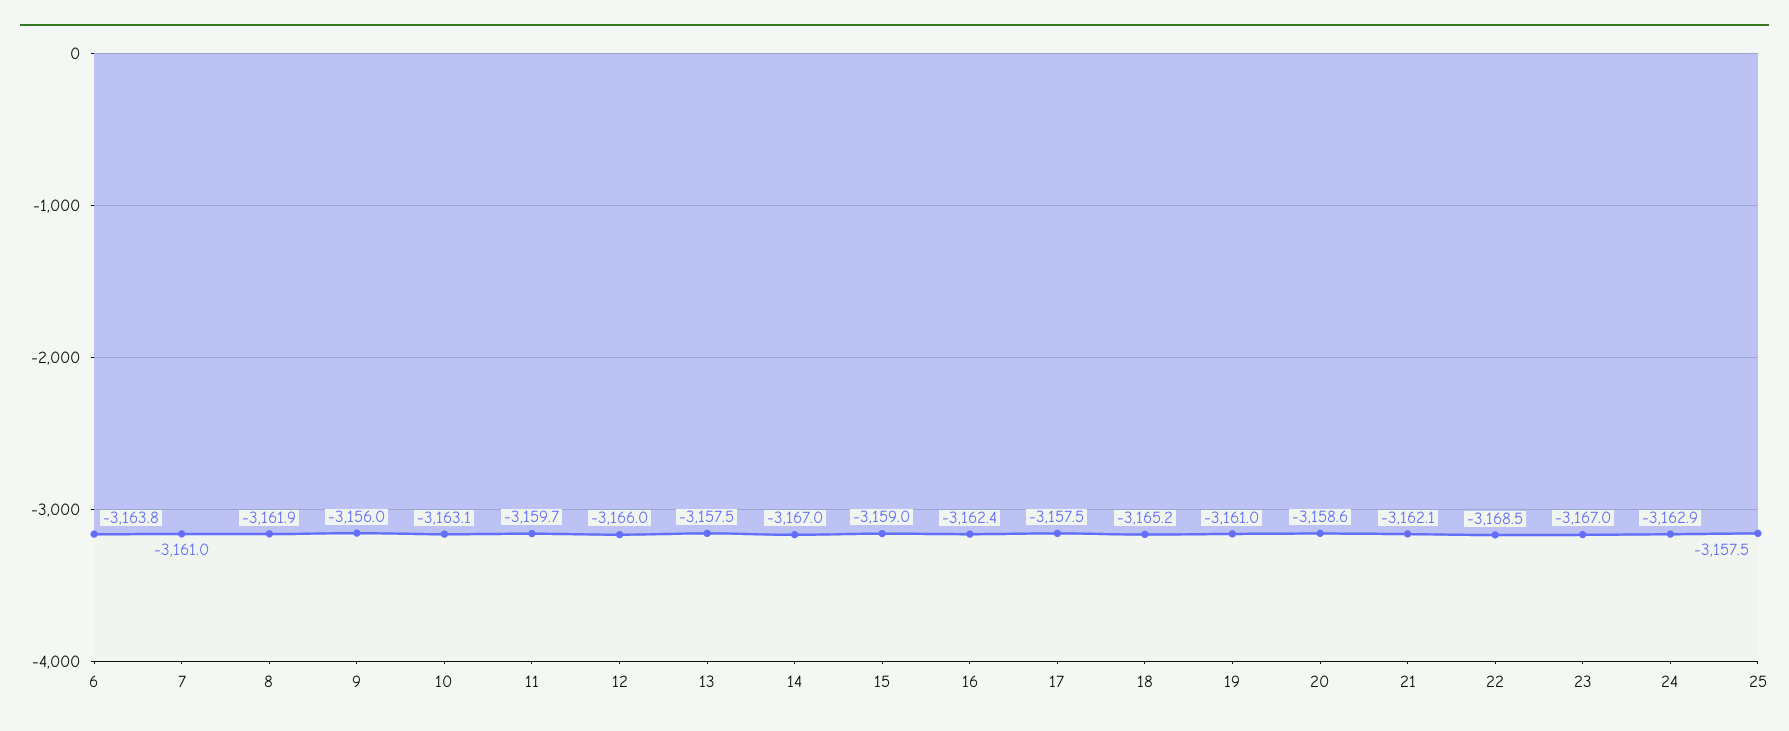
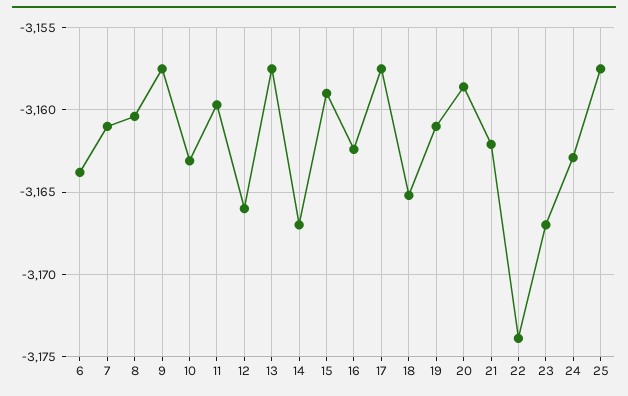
  {
    "6": -3163.8,
    "7": -3161,
-   "8": -3161.9,
+   "8": -3160.5,
-   "9": -3156,
+   "9": -3157.5,
    "10": -3163.1,
    "11": -3159.7,
    "12": -3166,
    "13": -3157.5,
    "14": -3167,
    "15": -3159,
    "16": -3162.4,
    "17": -3157.5,
    "18": -3165.2,
    "19": -3161,
    "20": -3158.6,
    "21": -3162.1,
-   "22": -3168.5,
+   "22": -3174,
    "23": -3167,
    "24": -3162.9,
    "25": -3157.5
  }

